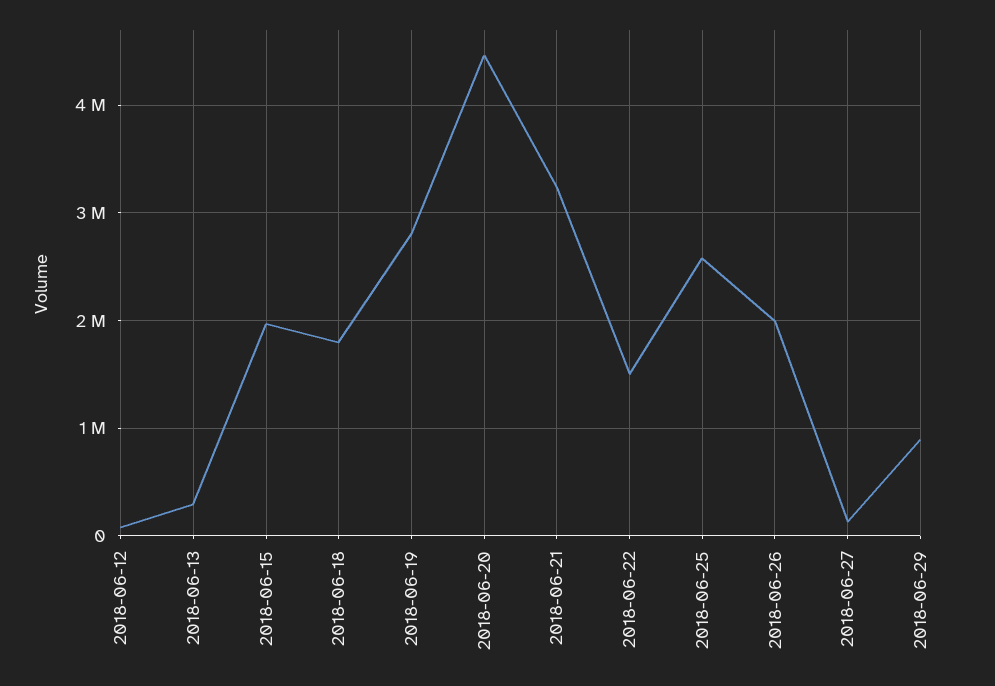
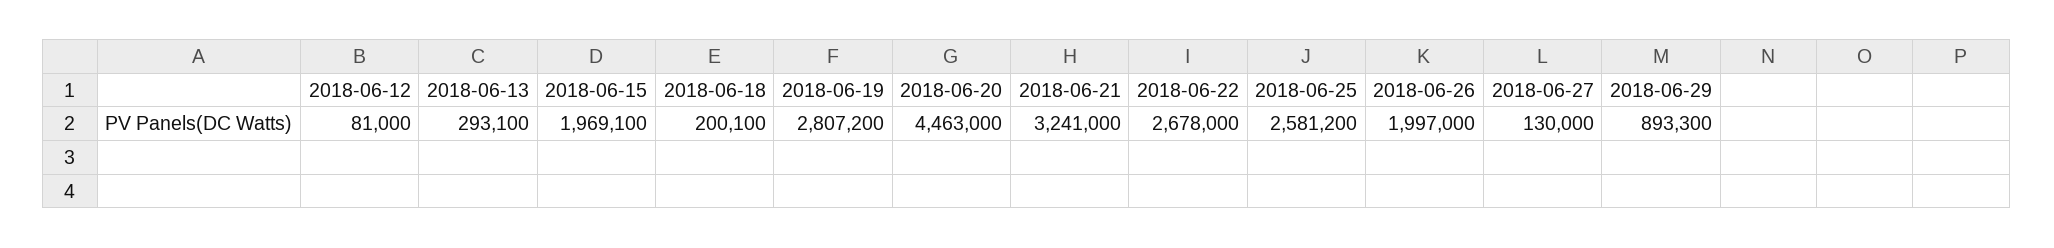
  {
    "2018-06-12": 81000,
    "2018-06-13": 293100,
    "2018-06-15": 1969100,
-   "2018-06-18": 1800000,
+   "2018-06-18": 200100,
    "2018-06-19": 2807200,
    "2018-06-20": 4463000,
    "2018-06-21": 3241000,
-   "2018-06-22": 1500000,
+   "2018-06-22": 2678000,
    "2018-06-25": 2581200,
    "2018-06-26": 1997000,
    "2018-06-27": 130000,
    "2018-06-29": 893300
  }

